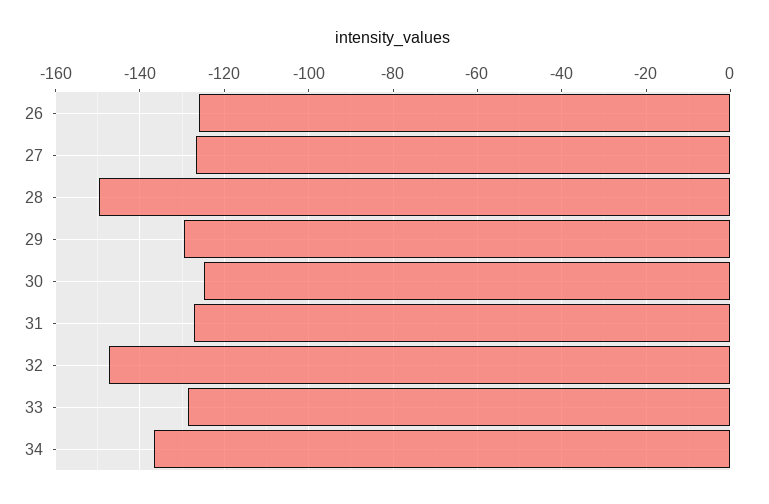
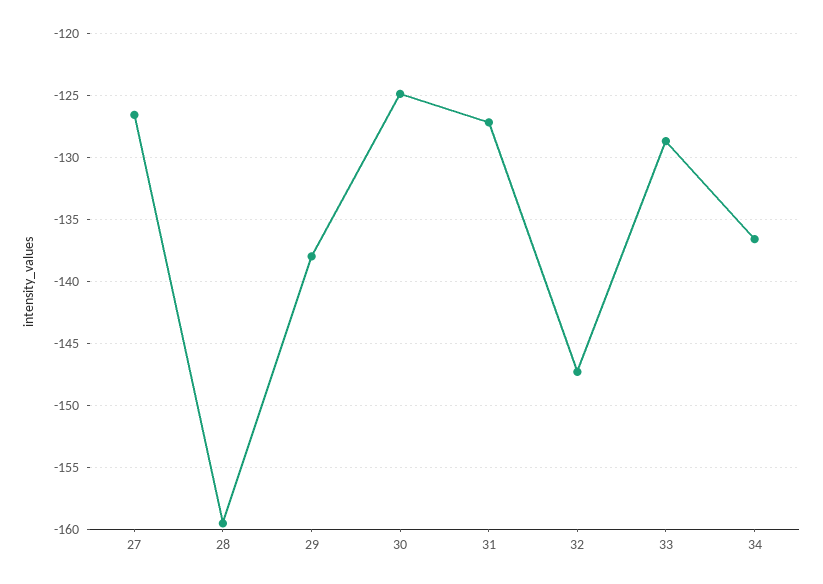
  {
-   "26": -126,
    "27": -126.5,
-   "28": -150,
+   "28": -159.5,
-   "29": -130,
+   "29": -138,
    "30": -125,
    "31": -127,
    "32": -147.5,
    "33": -128.5,
    "34": -136.5
  }

